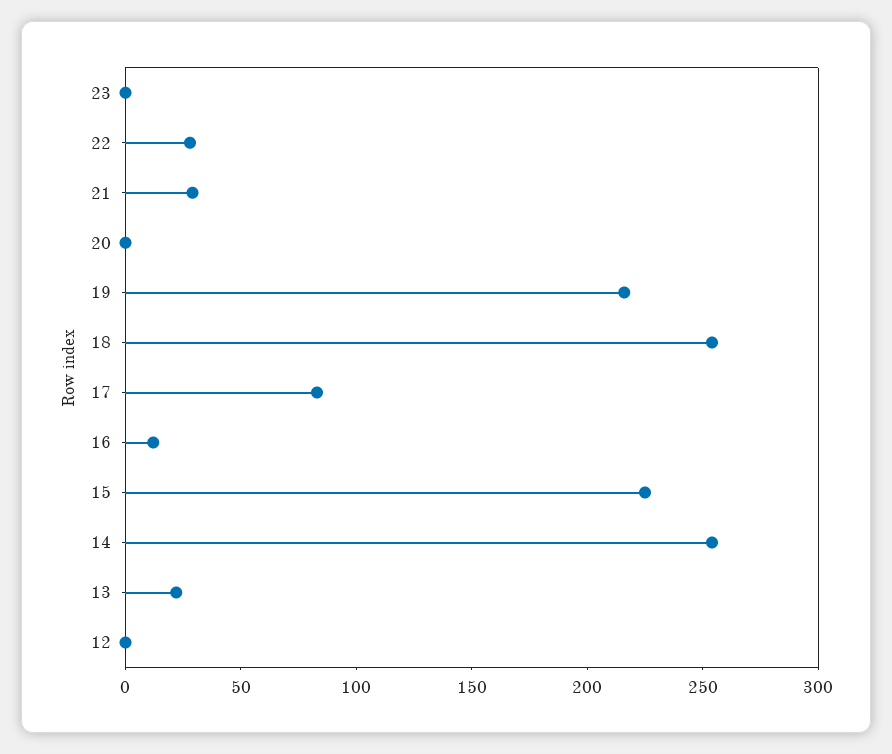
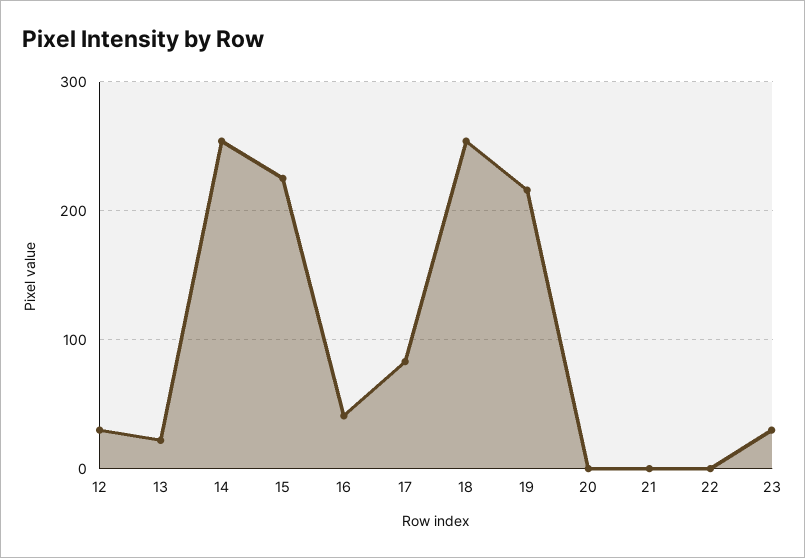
  {
-   "23": 0,
+   "23": 30,
-   "22": 30,
+   "22": 0,
-   "21": 30,
+   "21": 0,
    "20": 0,
    "19": 220,
    "18": 250,
    "17": 80,
-   "16": 10,
+   "16": 40,
    "15": 230,
    "14": 250,
    "13": 20,
-   "12": 0
+   "12": 30
  }

